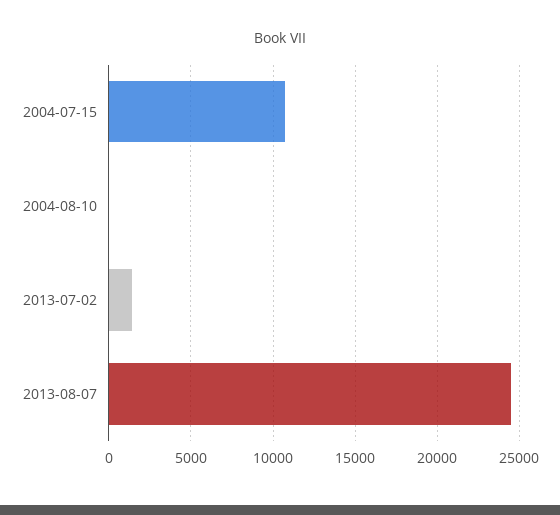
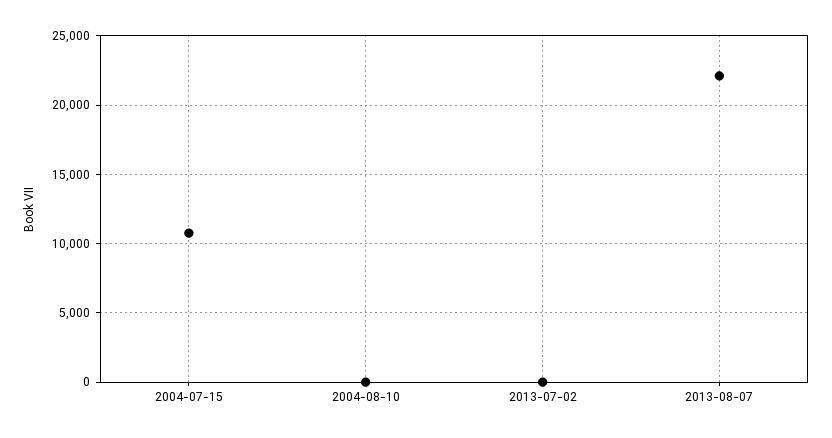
  {
    "2004-07-15": 11000,
    "2004-08-10": 0,
-   "2013-07-02": 1500,
+   "2013-07-02": 0,
-   "2013-08-07": 24500
+   "2013-08-07": 22000
  }

